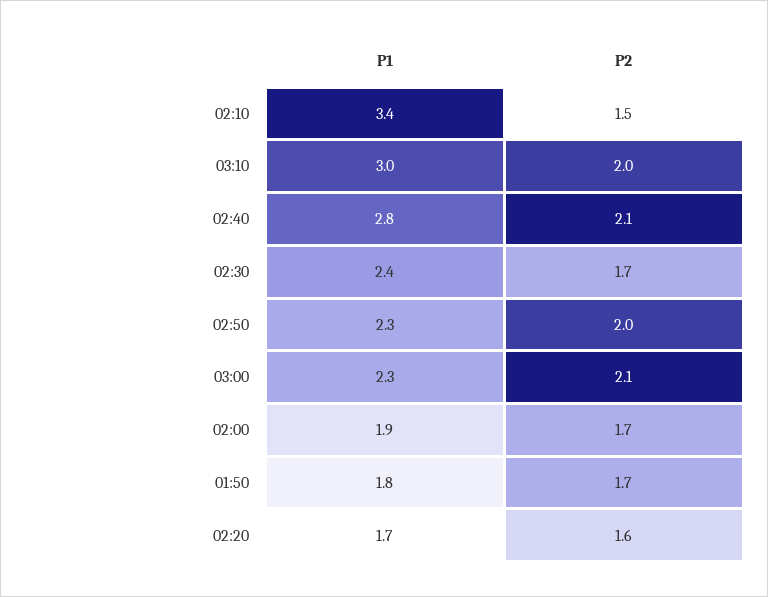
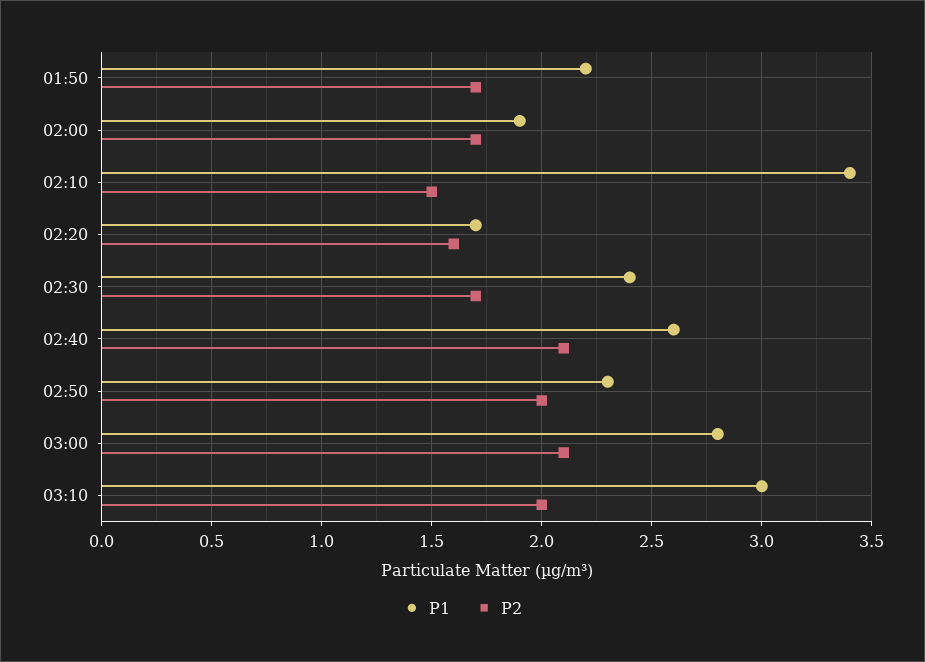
  {
    "P1": {
      "02:10": 3.4,
      "03:10": 3,
-     "02:40": 2.8,
+     "02:40": 2.6,
      "02:30": 2.4,
      "02:50": 2.3,
-     "03:00": 2.3,
+     "03:00": 2.8,
      "02:00": 1.9,
-     "01:50": 1.8,
+     "01:50": 2.2,
      "02:20": 1.7
    },
    "P2": {
      "02:10": 1.5,
      "03:10": 2,
      "02:40": 2.1,
      "02:30": 1.7,
      "02:50": 2,
      "03:00": 2.1,
      "02:00": 1.7,
      "01:50": 1.7,
      "02:20": 1.6
    }
  }

